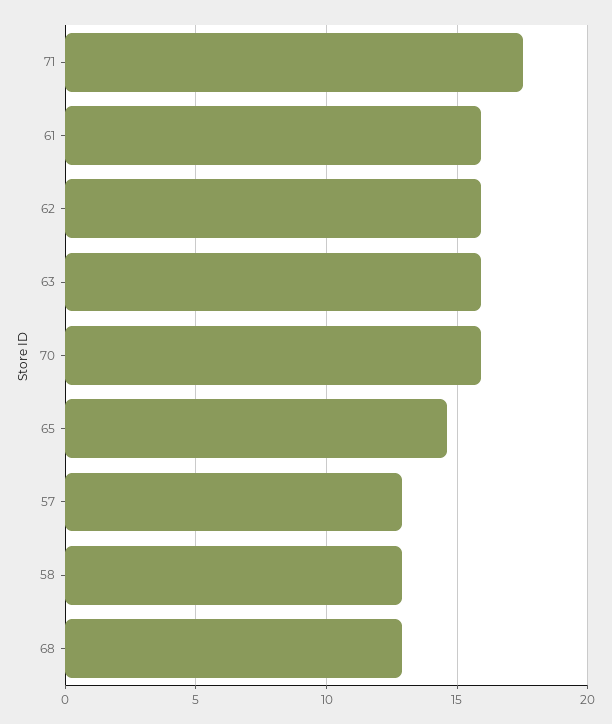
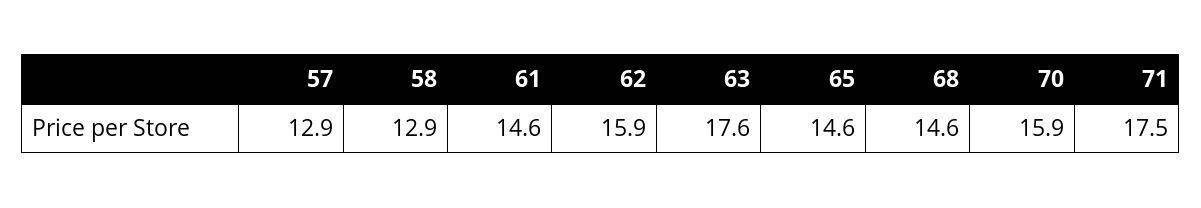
  {
    "71": 17.5,
-   "61": 16,
+   "61": 14.6,
    "62": 15.9,
-   "63": 16,
+   "63": 17.6,
    "70": 15.9,
    "65": 14.6,
    "57": 12.9,
    "58": 12.9,
-   "68": 13
+   "68": 14.6
  }

